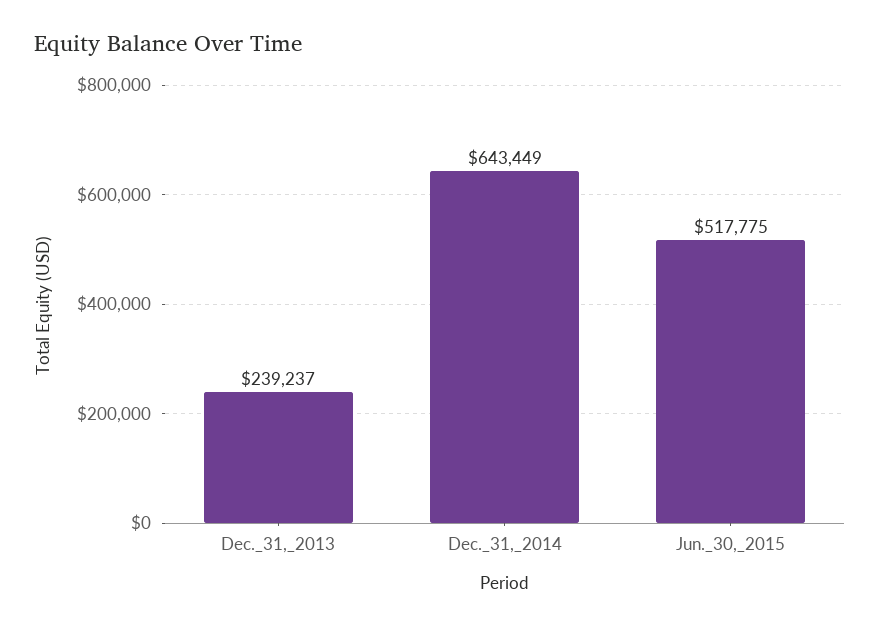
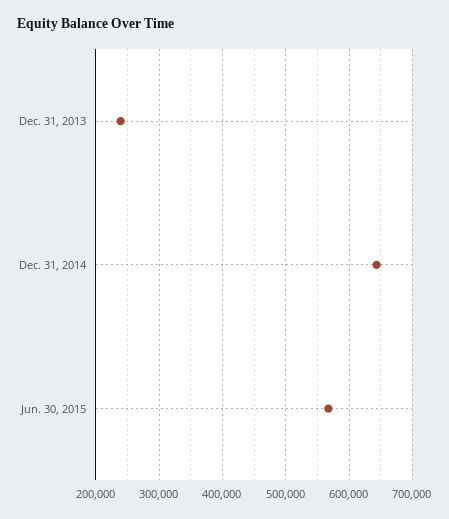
  {
    "Dec._31,_2013": 239237,
    "Dec._31,_2014": 643449,
-   "Jun._30,_2015": 517775
+   "Jun._30,_2015": 570000
  }

